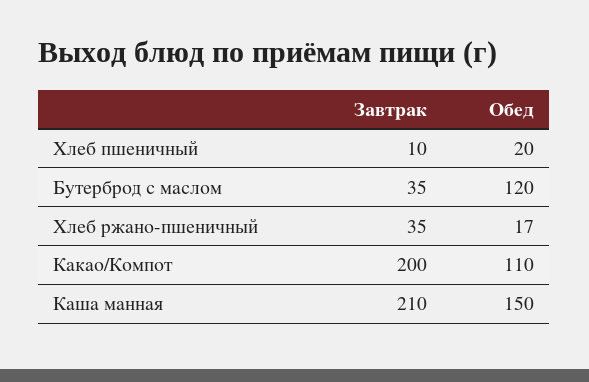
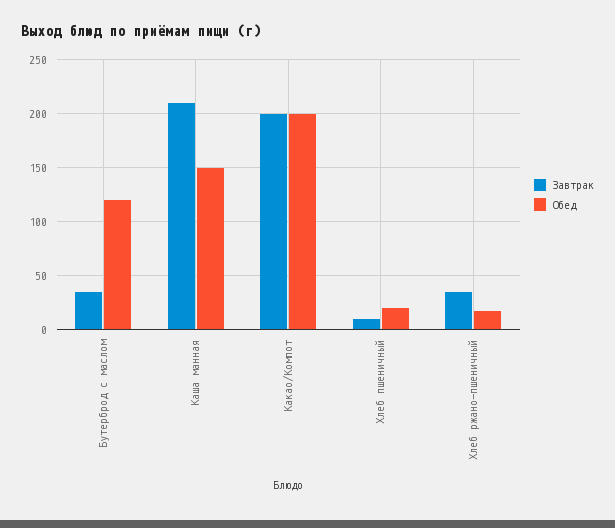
  {
    "Завтрак": {
      "Хлеб пшеничный": 10,
      "Бутерброд с маслом": 35,
      "Хлеб ржано-пшеничный": 35,
      "Какао/Компот": 200,
      "Каша манная": 210
    },
    "Обед": {
      "Хлеб пшеничный": 20,
      "Бутерброд с маслом": 120,
      "Хлеб ржано-пшеничный": 17,
-     "Какао/Компот": 110,
+     "Какао/Компот": 200,
      "Каша манная": 150
    }
  }

